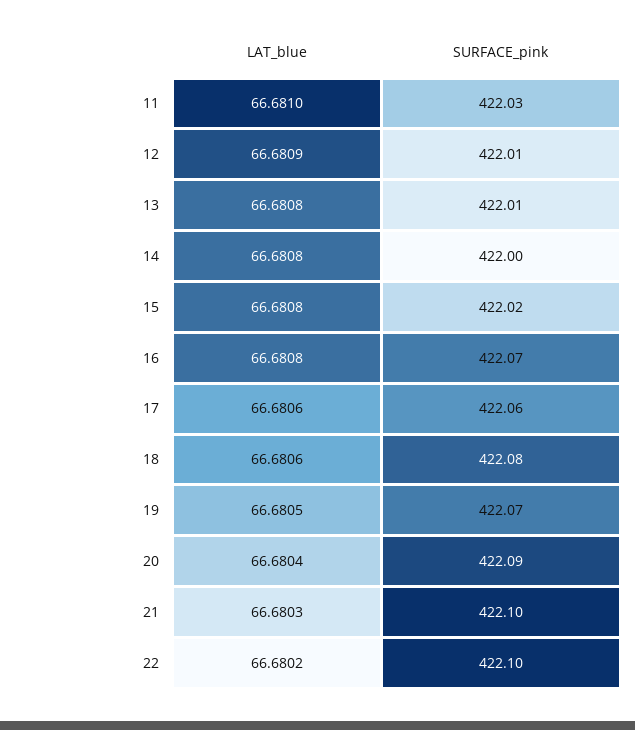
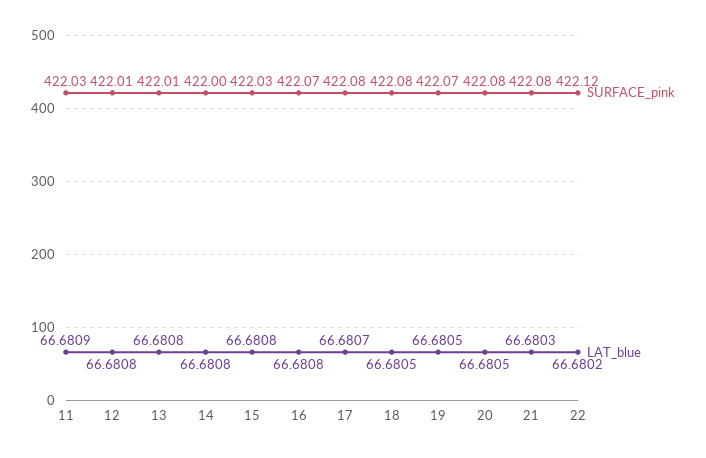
  {
    "LAT_blue": {
-     "11": 66.681,
+     "11": 66.6809,
-     "12": 66.6809,
+     "12": 66.6808,
      "13": 66.6808,
      "14": 66.6808,
      "15": 66.6808,
      "16": 66.6808,
-     "17": 66.6806,
+     "17": 66.6807,
-     "18": 66.6806,
+     "18": 66.6805,
      "19": 66.6805,
-     "20": 66.6804,
+     "20": 66.6805,
      "21": 66.6803,
      "22": 66.6802
    },
    "SURFACE_pink": {
      "11": 422.03,
      "12": 422.01,
      "13": 422.01,
      "14": 422,
-     "15": 422.02,
+     "15": 422.03,
      "16": 422.07,
-     "17": 422.06,
+     "17": 422.08,
      "18": 422.08,
      "19": 422.07,
-     "20": 422.09,
+     "20": 422.08,
-     "21": 422.1,
+     "21": 422.08,
-     "22": 422.1
+     "22": 422.12
    }
  }

